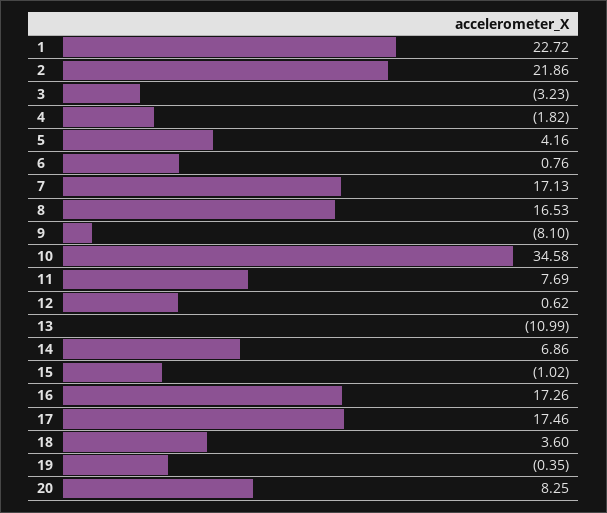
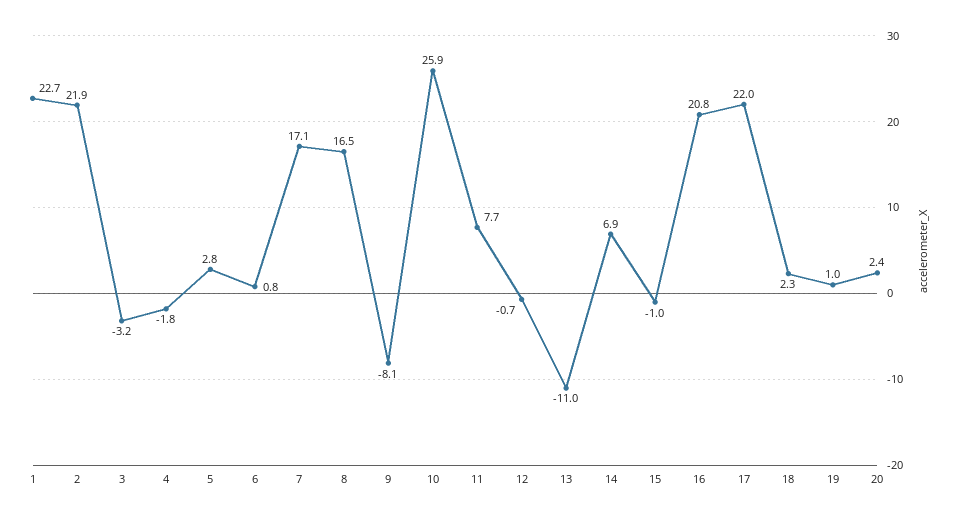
  {
    "1": 22.72,
    "2": 21.86,
    "3": -3.23,
    "4": -1.82,
-   "5": 4.16,
+   "5": 2.8,
    "6": 0.76,
    "7": 17.13,
    "8": 16.53,
    "9": -8.1,
-   "10": 34.58,
+   "10": 25.9,
    "11": 7.69,
-   "12": 0.62,
+   "12": -0.7,
    "13": -10.99,
    "14": 6.86,
    "15": -1.02,
-   "16": 17.26,
+   "16": 20.8,
-   "17": 17.46,
+   "17": 22,
-   "18": 3.6,
+   "18": 2.3,
-   "19": -0.35,
+   "19": 1,
-   "20": 8.25
+   "20": 2.4
  }

